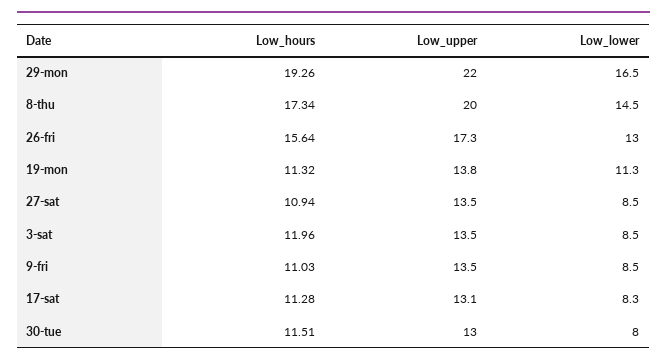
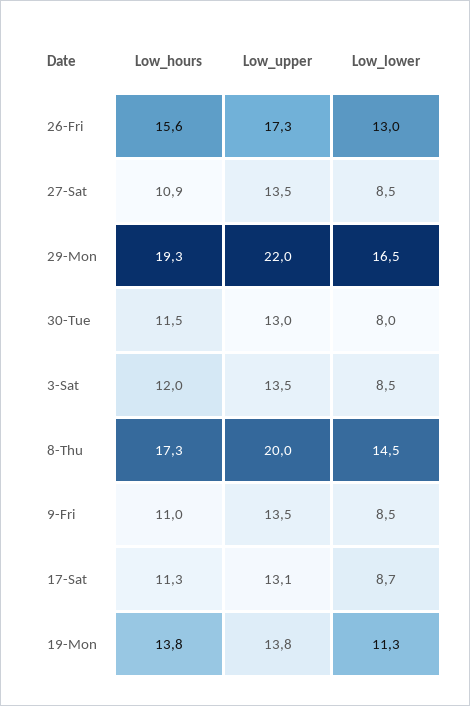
  {
    "Low_hours": {
      "29-mon": 19.26,
      "8-thu": 17.34,
      "26-fri": 15.64,
-     "19-mon": 11.32,
+     "19-mon": 13.8,
      "27-sat": 10.94,
      "3-sat": 11.96,
      "9-fri": 11.03,
      "17-sat": 11.28,
      "30-tue": 11.51
    },
    "Low_upper": {
      "29-mon": 22,
      "8-thu": 20,
      "26-fri": 17.3,
      "19-mon": 13.8,
      "27-sat": 13.5,
      "3-sat": 13.5,
      "9-fri": 13.5,
      "17-sat": 13.1,
      "30-tue": 13
    },
    "Low_lower": {
      "29-mon": 16.5,
      "8-thu": 14.5,
      "26-fri": 13,
      "19-mon": 11.3,
      "27-sat": 8.5,
      "3-sat": 8.5,
      "9-fri": 8.5,
-     "17-sat": 8.3,
+     "17-sat": 8.7,
      "30-tue": 8
    }
  }

